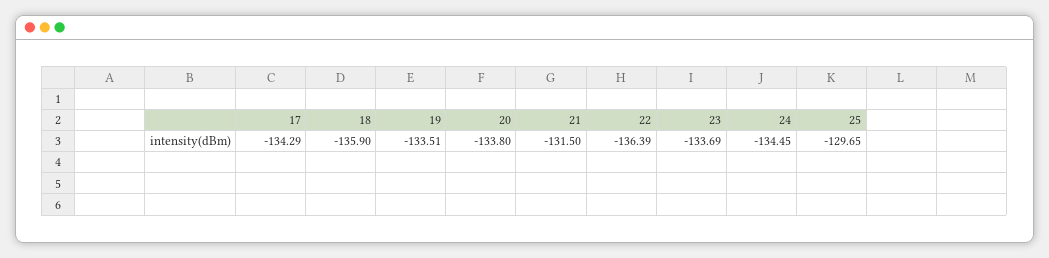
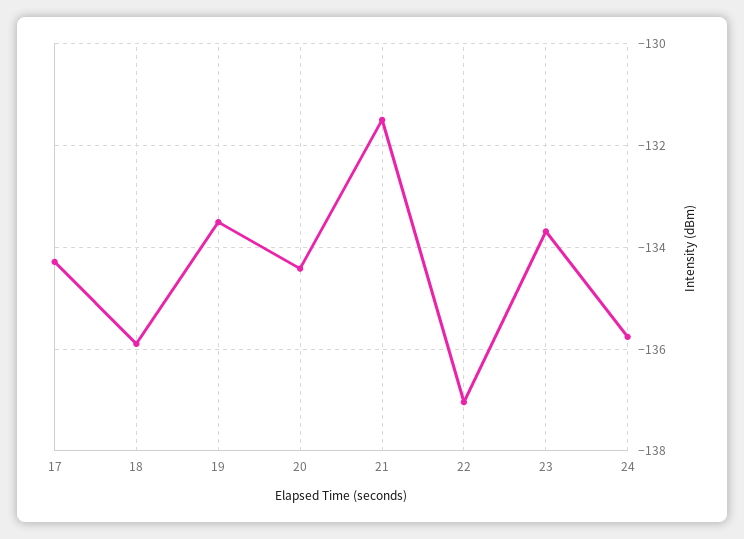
  {
    "17": -134.29,
    "18": -135.9,
    "19": -133.51,
-   "20": -133.8,
+   "20": -134.4,
    "21": -131.5,
-   "22": -136.39,
+   "22": -137,
    "23": -133.69,
-   "24": -134.45,
+   "24": -135.8
-   "25": -129.65
  }

